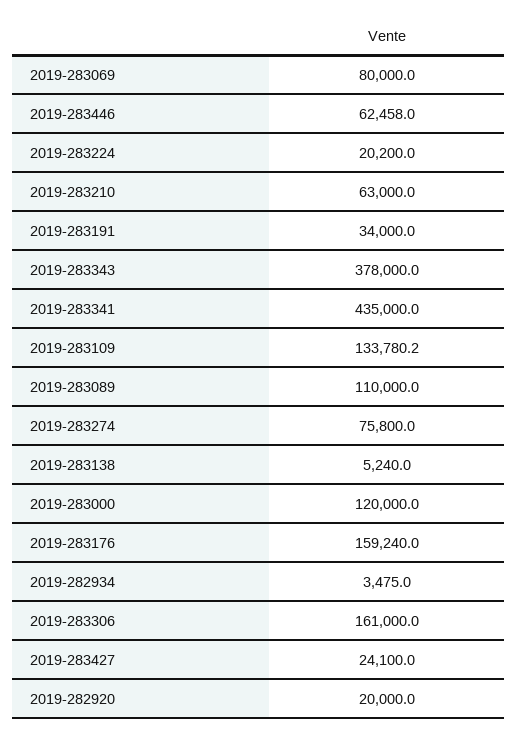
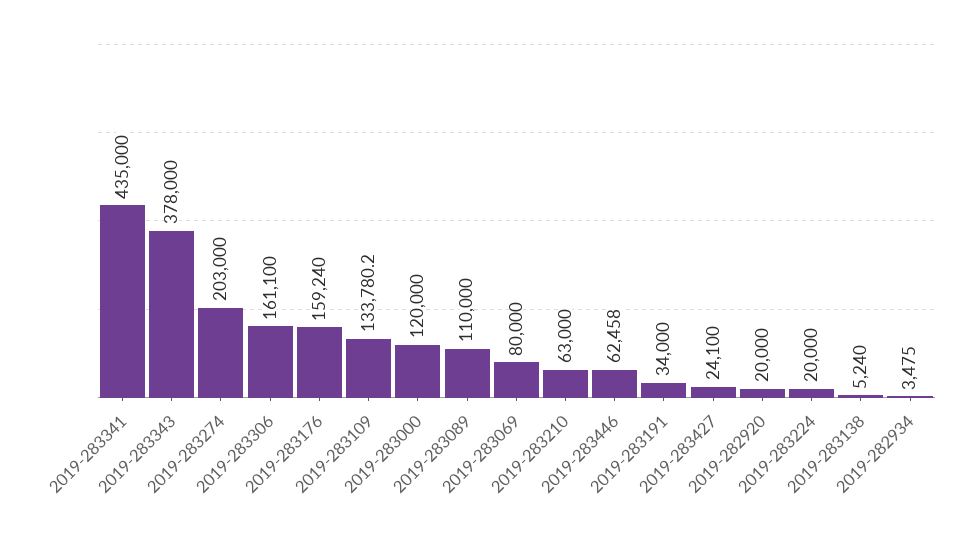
  {
    "2019-283069": 80000,
    "2019-283446": 62458,
-   "2019-283224": 20200,
+   "2019-283224": 20000,
    "2019-283210": 63000,
    "2019-283191": 34000,
    "2019-283343": 378000,
    "2019-283341": 435000,
    "2019-283109": 133780.2,
    "2019-283089": 110000,
-   "2019-283274": 75800,
+   "2019-283274": 203000,
    "2019-283138": 5240,
    "2019-283000": 120000,
    "2019-283176": 159240,
    "2019-282934": 3475,
-   "2019-283306": 161000,
+   "2019-283306": 161100,
    "2019-283427": 24100,
    "2019-282920": 20000
  }

